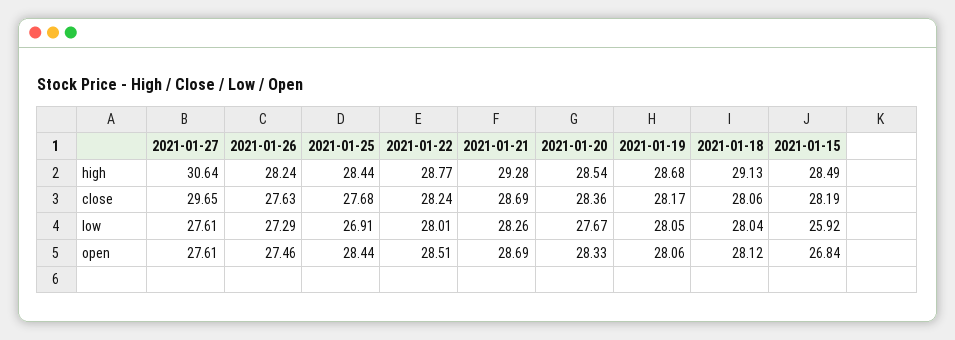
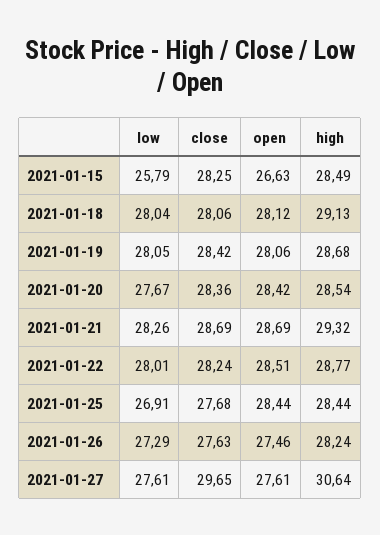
  {
    "2021-01-27": {
      "high": 30.64,
      "close": 29.65,
      "low": 27.61,
      "open": 27.61
    },
    "2021-01-26": {
      "high": 28.24,
      "close": 27.63,
      "low": 27.29,
      "open": 27.46
    },
    "2021-01-25": {
      "high": 28.44,
      "close": 27.68,
      "low": 26.91,
      "open": 28.44
    },
    "2021-01-22": {
      "high": 28.77,
      "close": 28.24,
      "low": 28.01,
      "open": 28.51
    },
    "2021-01-21": {
-     "high": 29.28,
+     "high": 29.32,
      "close": 28.69,
      "low": 28.26,
      "open": 28.69
    },
    "2021-01-20": {
      "high": 28.54,
      "close": 28.36,
      "low": 27.67,
-     "open": 28.33
+     "open": 28.42
    },
    "2021-01-19": {
      "high": 28.68,
-     "close": 28.17,
+     "close": 28.42,
      "low": 28.05,
      "open": 28.06
    },
    "2021-01-18": {
      "high": 29.13,
      "close": 28.06,
      "low": 28.04,
      "open": 28.12
    },
    "2021-01-15": {
      "high": 28.49,
-     "close": 28.19,
+     "close": 28.25,
-     "low": 25.92,
+     "low": 25.79,
-     "open": 26.84
+     "open": 26.63
    }
  }

